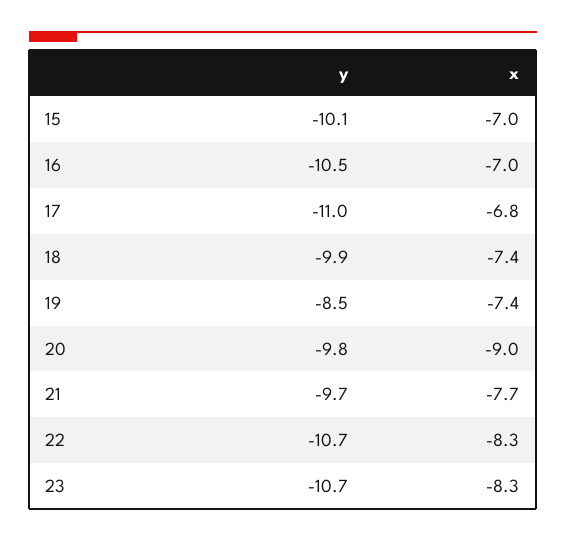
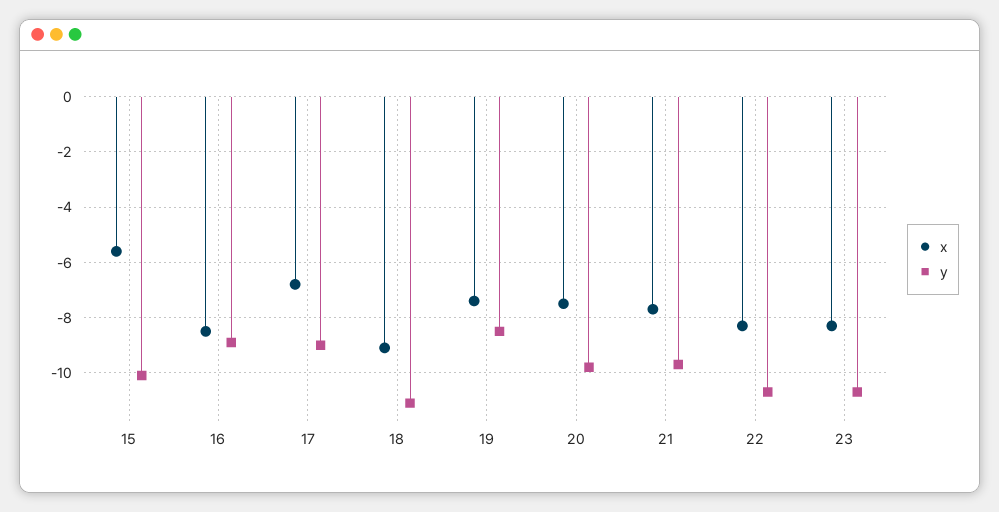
  {
    "y": {
      "15": -10.1,
-     "16": -10.5,
+     "16": -9,
-     "17": -11,
+     "17": -9,
-     "18": -9.9,
+     "18": -11,
      "19": -8.5,
      "20": -9.8,
      "21": -9.7,
      "22": -10.7,
      "23": -10.7
    },
    "x": {
-     "15": -7,
+     "15": -5.5,
-     "16": -7,
+     "16": -8.5,
      "17": -6.8,
-     "18": -7.4,
+     "18": -9,
      "19": -7.4,
-     "20": -9,
+     "20": -7.5,
      "21": -7.7,
      "22": -8.3,
      "23": -8.3
    }
  }

